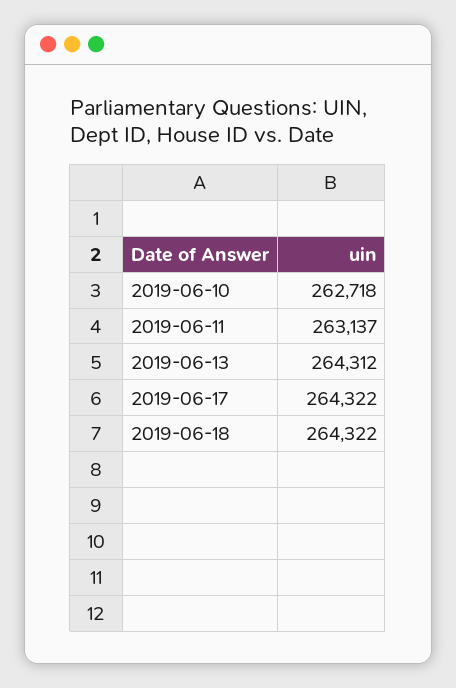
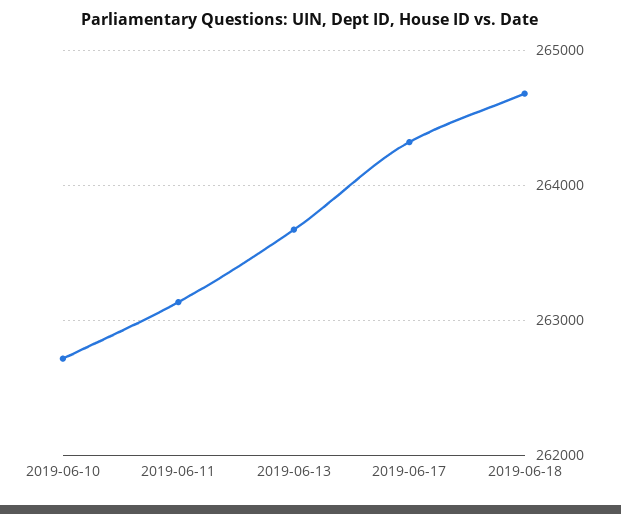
  {
    "2019-06-10": 262718,
    "2019-06-11": 263137,
-   "2019-06-13": 264312,
+   "2019-06-13": 263700,
    "2019-06-17": 264322,
-   "2019-06-18": 264322
+   "2019-06-18": 264700
  }

